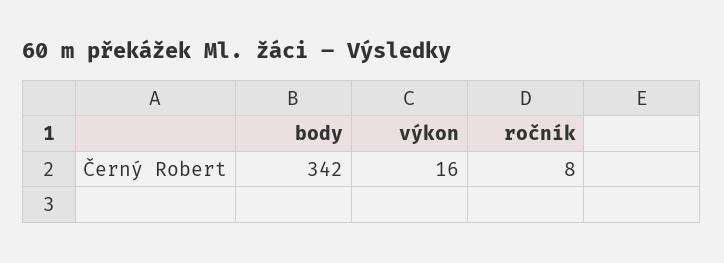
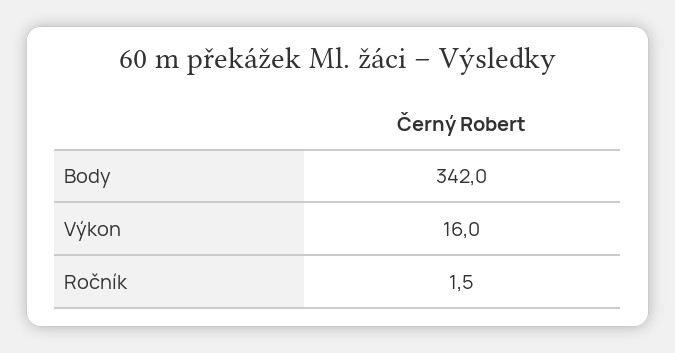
  {
    "body": 342,
    "výkon": 16,
-   "ročník": 8
+   "ročník": 1.5
  }

